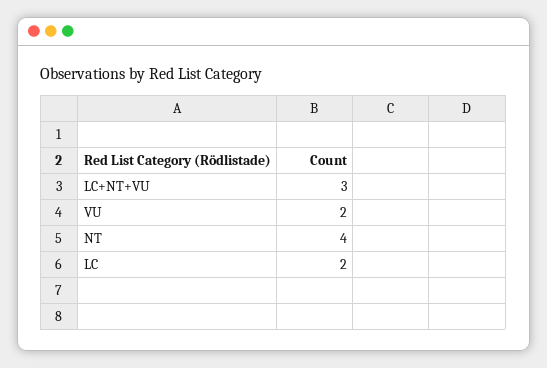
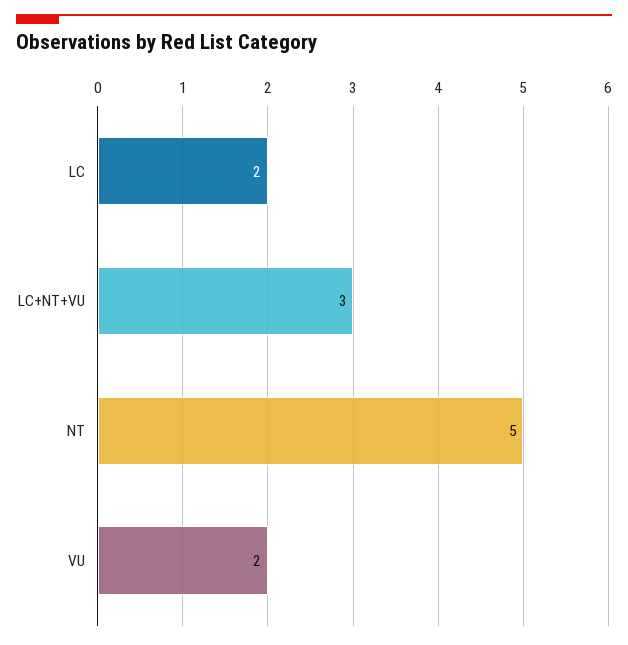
  {
    "LC+NT+VU": 3,
    "VU": 2,
-   "NT": 4,
+   "NT": 5,
    "LC": 2
  }

